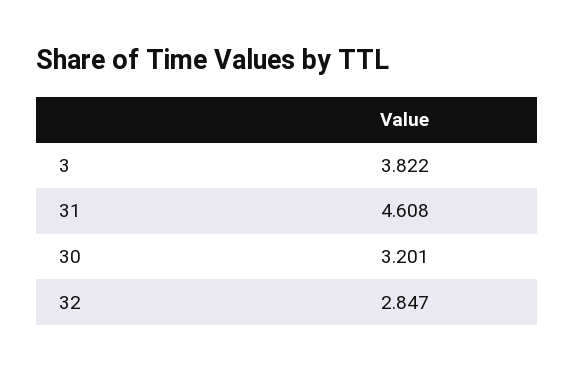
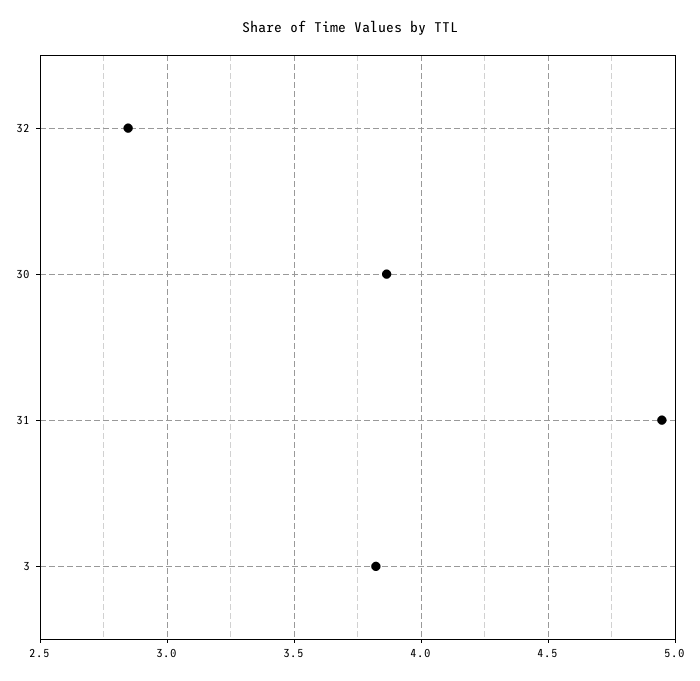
  {
    "3": 3.822,
-   "31": 4.608,
+   "31": 4.95,
-   "30": 3.201,
+   "30": 3.85,
    "32": 2.847
  }

